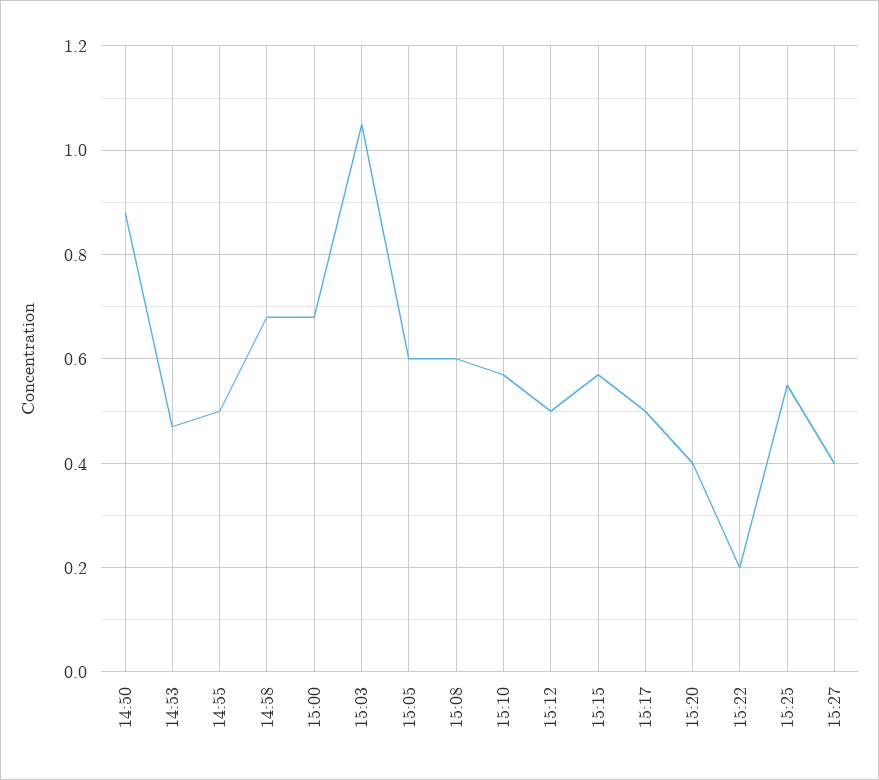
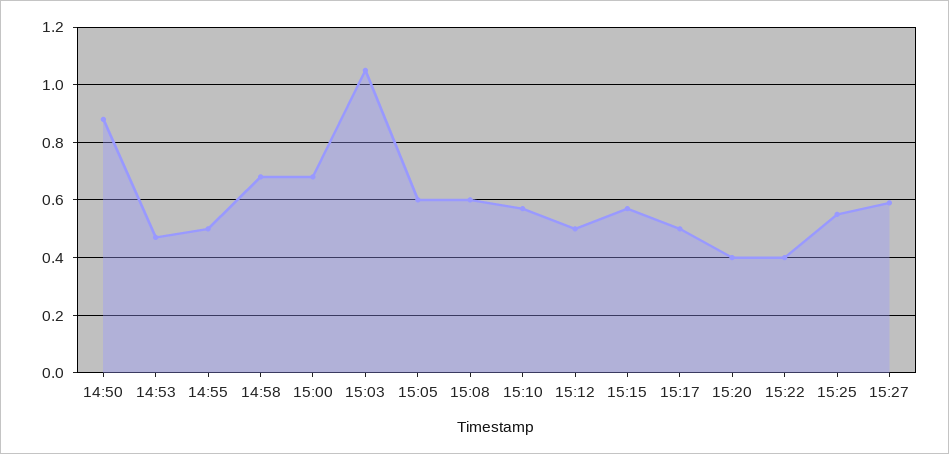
  {
    "14:50": 0.9,
    "14:53": 0.45,
    "14:55": 0.5,
    "14:58": 0.7,
    "15:00": 0.7,
    "15:03": 1.05,
    "15:05": 0.6,
    "15:08": 0.6,
    "15:10": 0.55,
    "15:12": 0.5,
    "15:15": 0.55,
    "15:17": 0.5,
    "15:20": 0.4,
-   "15:22": 0.2,
+   "15:22": 0.4,
    "15:25": 0.55,
-   "15:27": 0.4
+   "15:27": 0.6
  }

